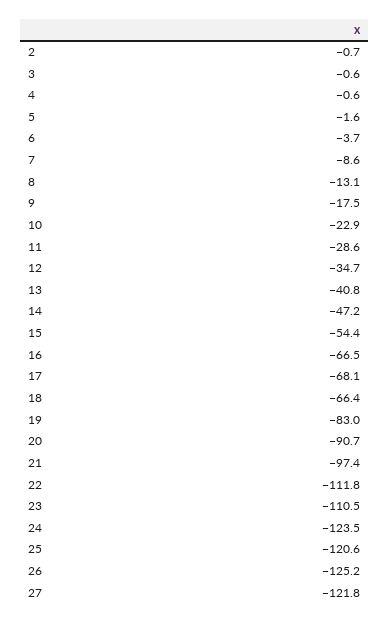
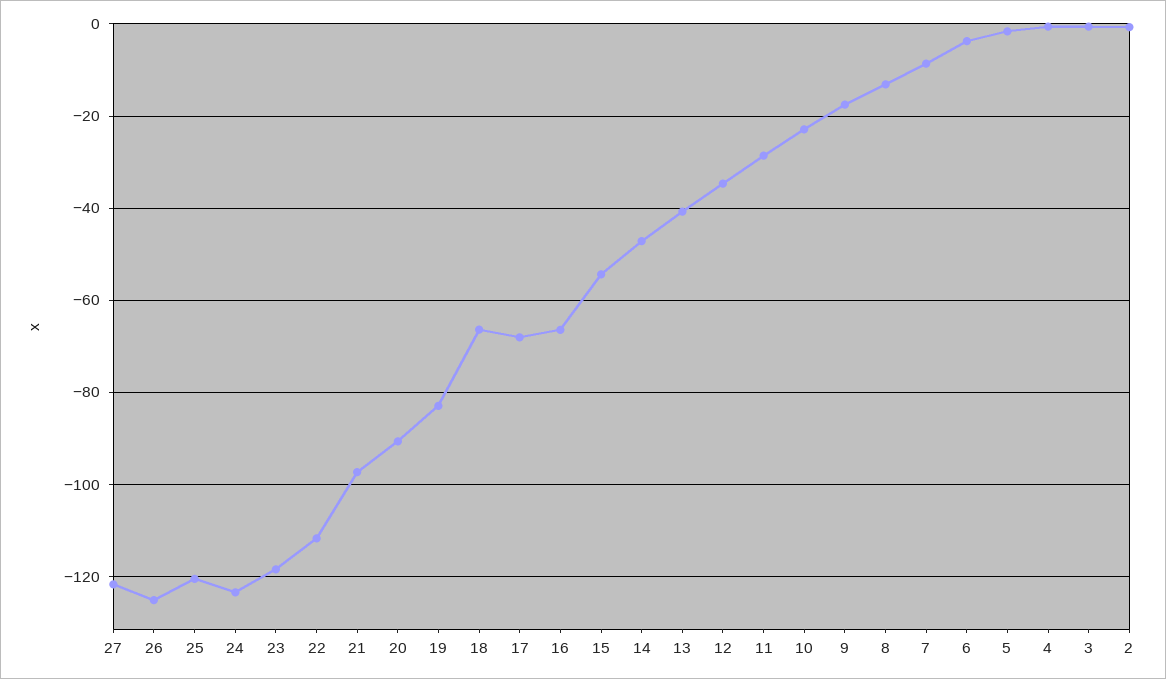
  {
    "2": -0.7,
    "3": -0.6,
    "4": -0.6,
    "5": -1.6,
    "6": -3.7,
    "7": -8.6,
    "8": -13.1,
    "9": -17.5,
    "10": -22.9,
    "11": -28.6,
    "12": -34.7,
    "13": -40.8,
    "14": -47.2,
    "15": -54.4,
    "16": -66.5,
    "17": -68.1,
    "18": -66.4,
    "19": -83,
    "20": -90.7,
    "21": -97.4,
    "22": -111.8,
-   "23": -110.5,
+   "23": -118,
    "24": -123.5,
    "25": -120.6,
    "26": -125.2,
    "27": -121.8
  }

